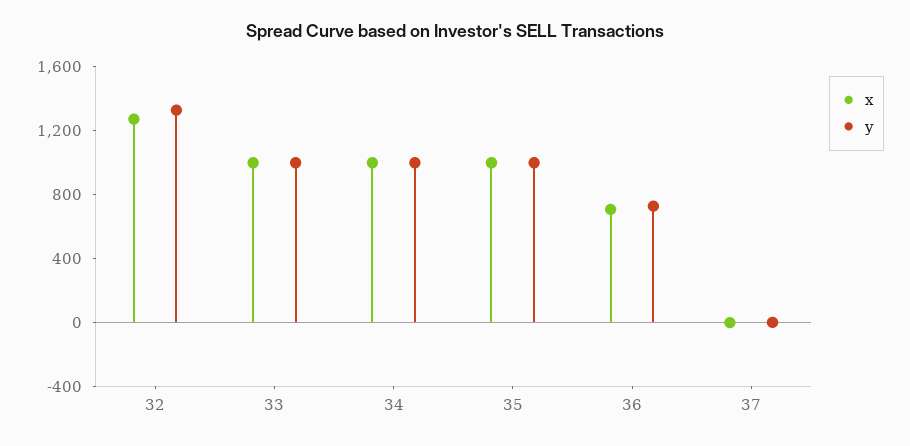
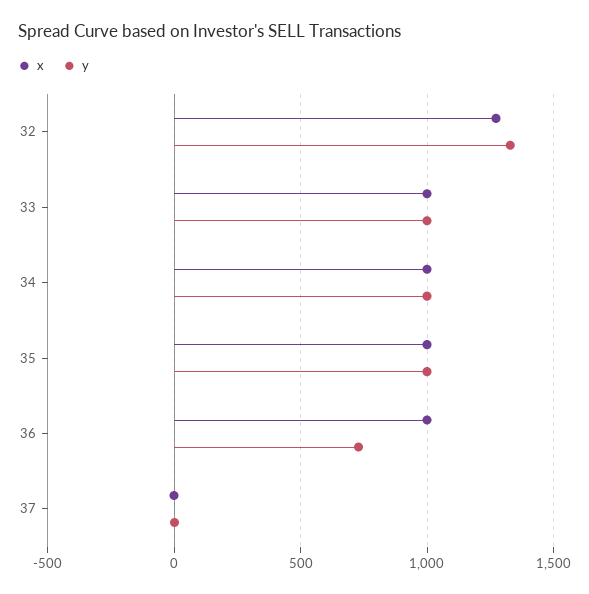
  {
    "x": {
      "32": 1250,
      "33": 1000,
      "34": 1000,
      "35": 1000,
-     "36": 700,
+     "36": 1000,
      "37": 0
    },
    "y": {
      "32": 1350,
      "33": 1000,
      "34": 1000,
      "35": 1000,
      "36": 750,
      "37": 0
    }
  }

